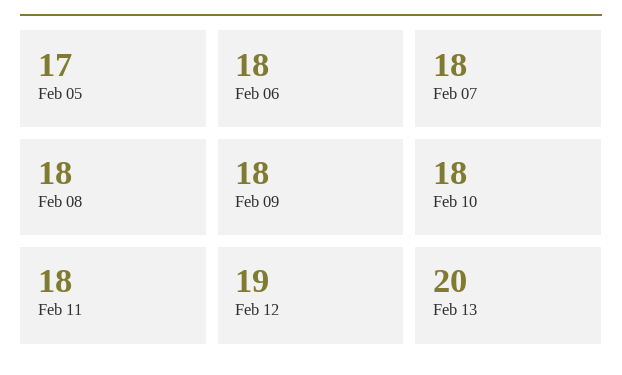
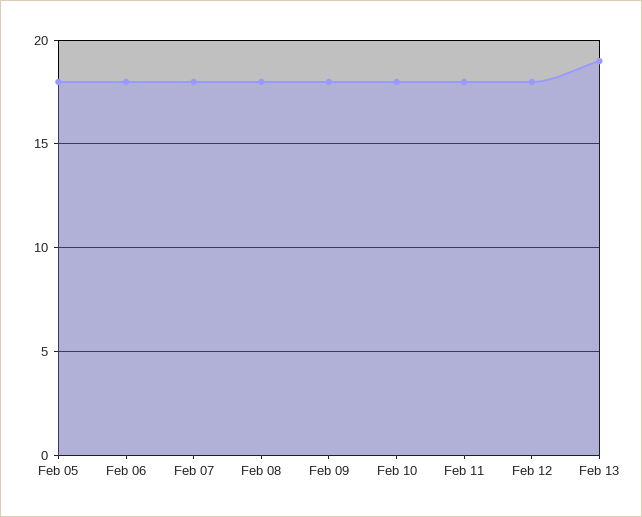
  {
-   "Feb 05": 17,
+   "Feb 05": 18,
    "Feb 06": 18,
    "Feb 07": 18,
    "Feb 08": 18,
    "Feb 09": 18,
    "Feb 10": 18,
    "Feb 11": 18,
-   "Feb 12": 19,
+   "Feb 12": 18,
-   "Feb 13": 20
+   "Feb 13": 19
  }

